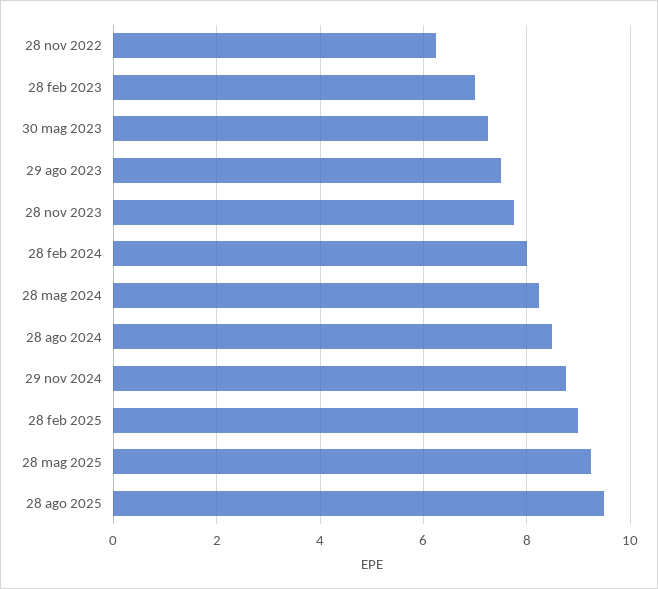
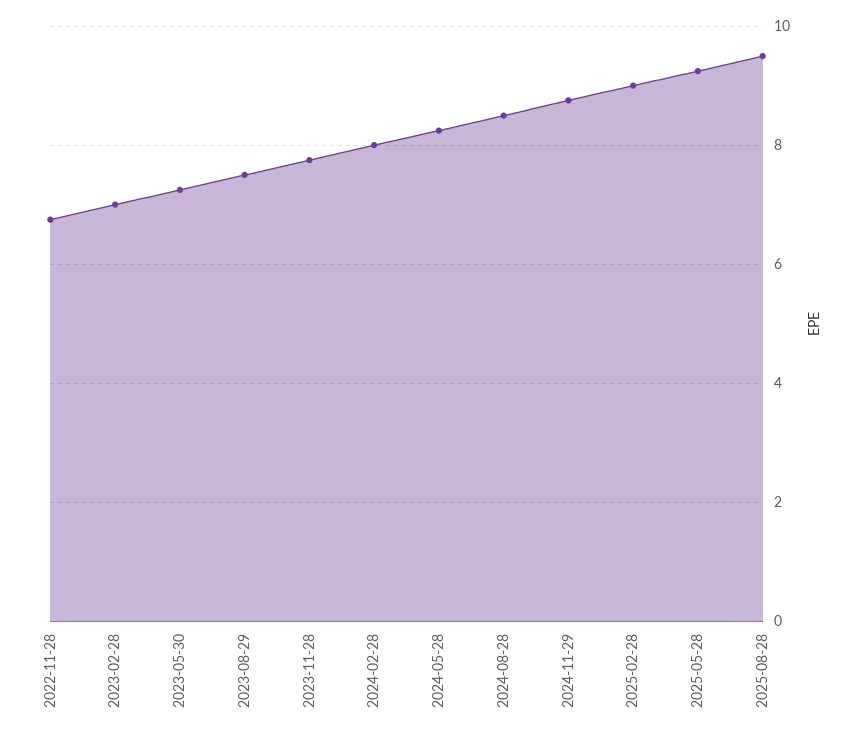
  {
-   "28 nov 2022": 6.2,
+   "28 nov 2022": 6.8,
    "28 feb 2023": 7,
    "30 mag 2023": 7.2,
    "29 ago 2023": 7.4,
    "28 nov 2023": 7.8,
    "28 feb 2024": 8,
    "28 mag 2024": 8.2,
    "28 ago 2024": 8.4,
    "29 nov 2024": 8.8,
    "28 feb 2025": 9,
    "28 mag 2025": 9.2,
    "28 ago 2025": 9.4
  }

